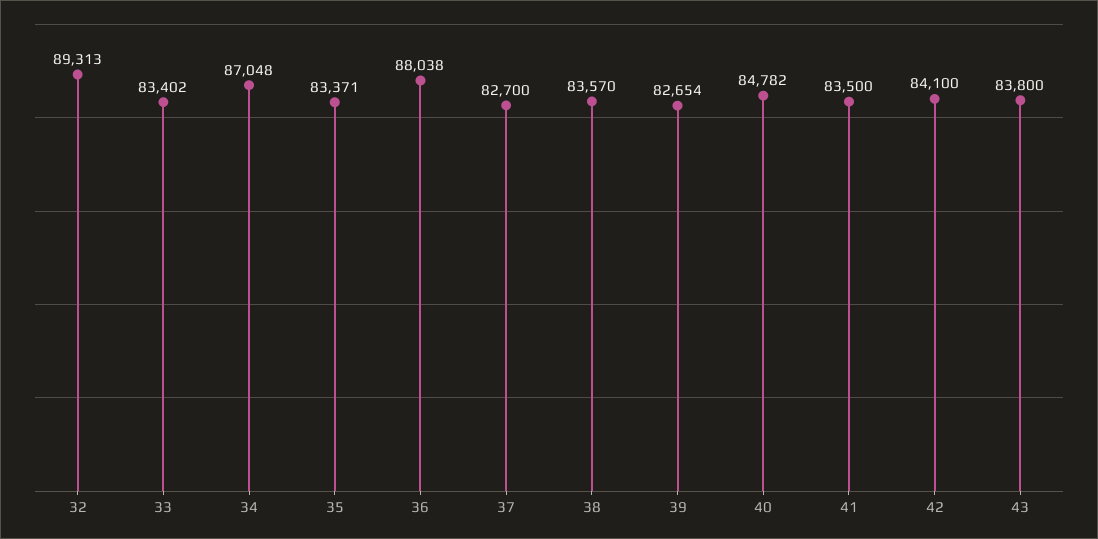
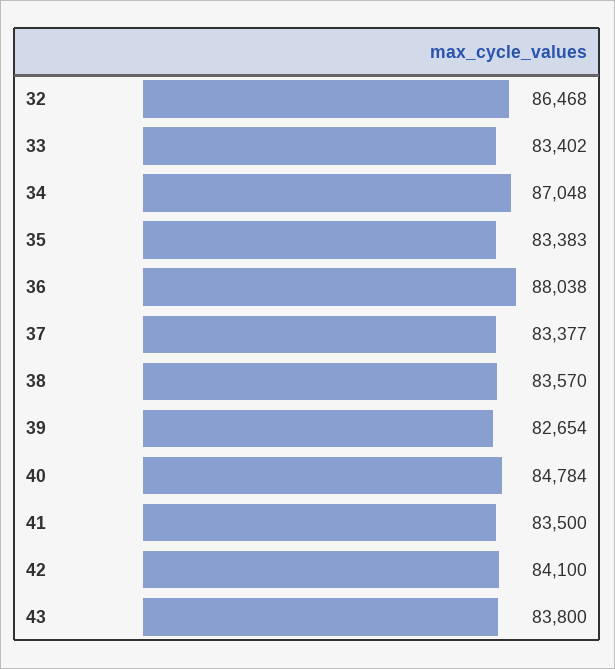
  {
-   "32": 89313,
+   "32": 86468,
    "33": 83402,
    "34": 87048,
-   "35": 83371,
+   "35": 83383,
    "36": 88038,
-   "37": 82700,
+   "37": 83377,
    "38": 83570,
    "39": 82654,
-   "40": 84782,
+   "40": 84784,
    "41": 83500,
    "42": 84100,
    "43": 83800
  }

